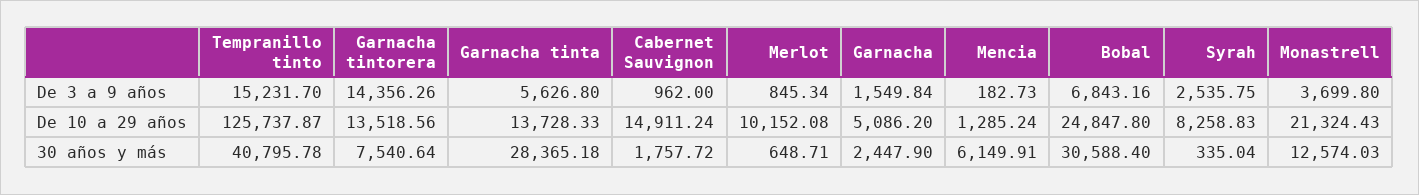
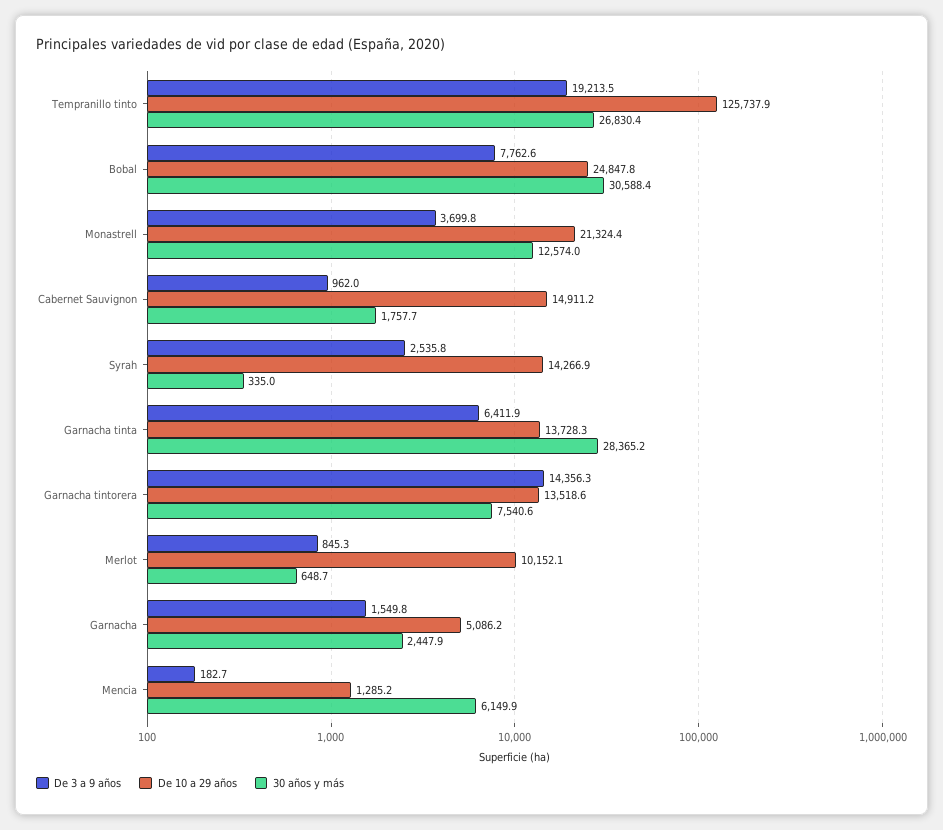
  {
    "De 3 a 9 años": {
-     "Tempranillo tinto": 15231.7,
+     "Tempranillo tinto": 19213.5,
      "Garnacha tintorera": 14356.26,
-     "Garnacha tinta": 5626.8,
+     "Garnacha tinta": 6411.9,
      "Cabernet Sauvignon": 962,
      "Merlot": 845.34,
      "Garnacha": 1549.84,
      "Mencia": 182.73,
-     "Bobal": 6843.16,
+     "Bobal": 7762.6,
      "Syrah": 2535.75,
      "Monastrell": 3699.8
    },
    "De 10 a 29 años": {
      "Tempranillo tinto": 125737.87,
      "Garnacha tintorera": 13518.56,
      "Garnacha tinta": 13728.33,
      "Cabernet Sauvignon": 14911.24,
      "Merlot": 10152.08,
      "Garnacha": 5086.2,
      "Mencia": 1285.24,
      "Bobal": 24847.8,
-     "Syrah": 8258.83,
+     "Syrah": 14266.9,
      "Monastrell": 21324.43
    },
    "30 años y más": {
-     "Tempranillo tinto": 40795.78,
+     "Tempranillo tinto": 26830.4,
      "Garnacha tintorera": 7540.64,
      "Garnacha tinta": 28365.18,
      "Cabernet Sauvignon": 1757.72,
      "Merlot": 648.71,
      "Garnacha": 2447.9,
      "Mencia": 6149.91,
      "Bobal": 30588.4,
      "Syrah": 335.04,
      "Monastrell": 12574.03
    }
  }

